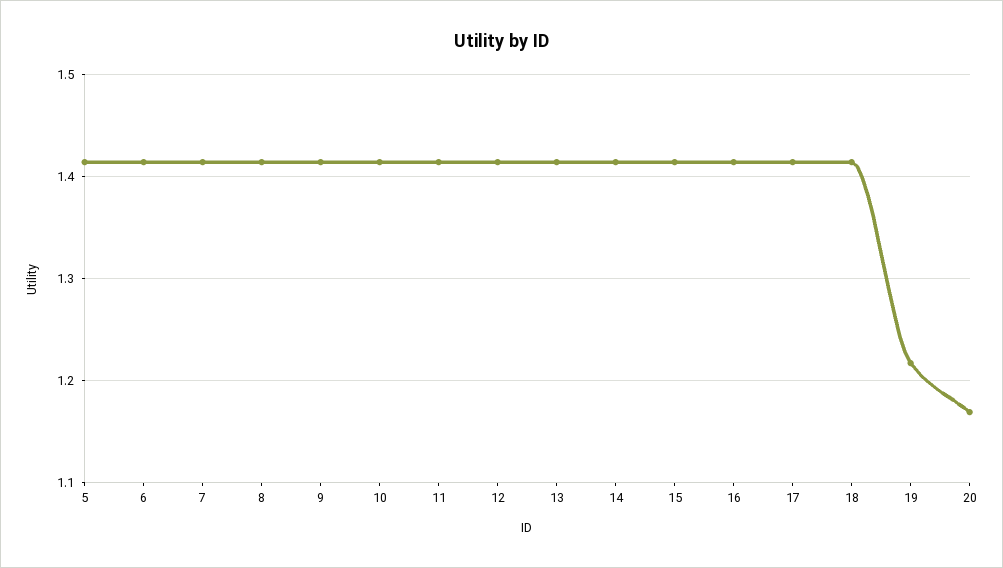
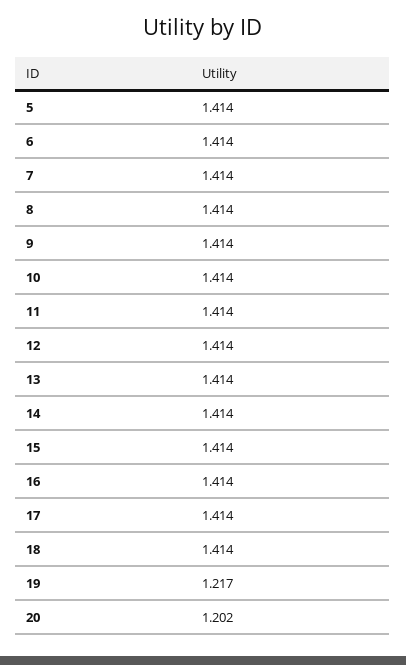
  {
    "5": 1.414,
    "6": 1.414,
    "7": 1.414,
    "8": 1.414,
    "9": 1.414,
    "10": 1.414,
    "11": 1.414,
    "12": 1.414,
    "13": 1.414,
    "14": 1.414,
    "15": 1.414,
    "16": 1.414,
    "17": 1.414,
    "18": 1.414,
    "19": 1.217,
-   "20": 1.17
+   "20": 1.202
  }

